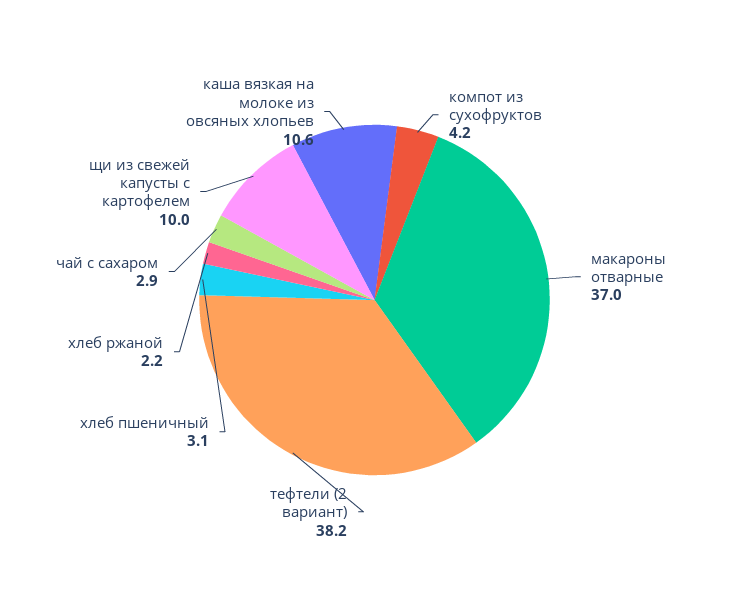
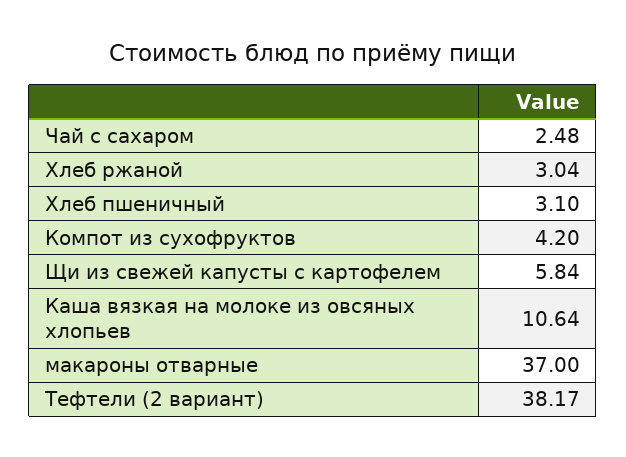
  {
    "компот из сухофруктов": 4.2,
    "макароны отварные": 37,
    "тефтели (2 вариант)": 38.17,
    "хлеб пшеничный": 3.1,
-   "хлеб ржаной": 2.2,
+   "хлеб ржаной": 3.04,
-   "чай с сахаром": 2.9,
+   "чай с сахаром": 2.48,
-   "щи из свежей капусты с картофелем": 10,
+   "щи из свежей капусты с картофелем": 5.84,
    "каша вязкая на молоке из овсяных хлопьев": 10.64
  }

